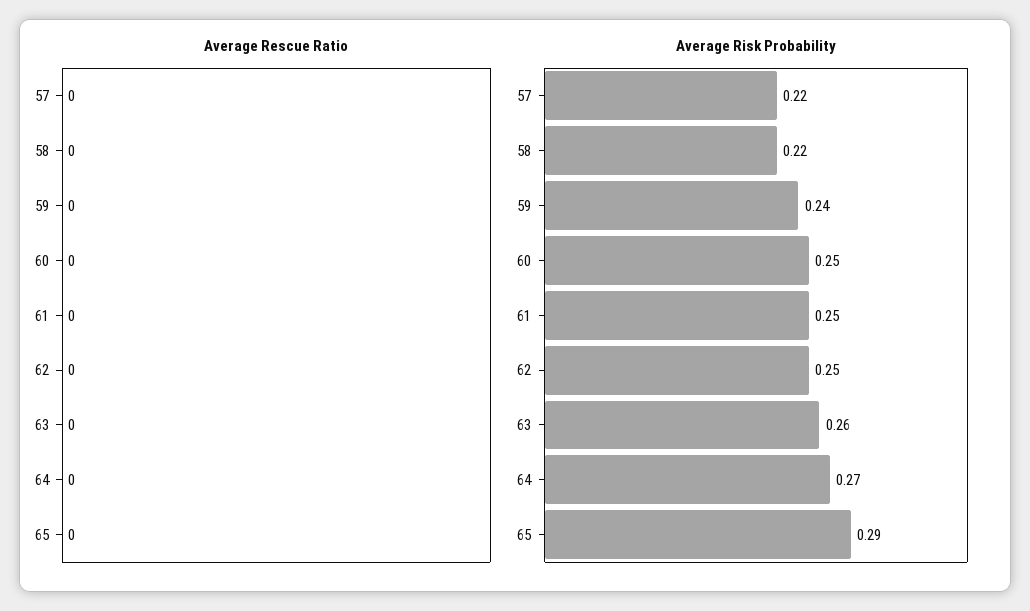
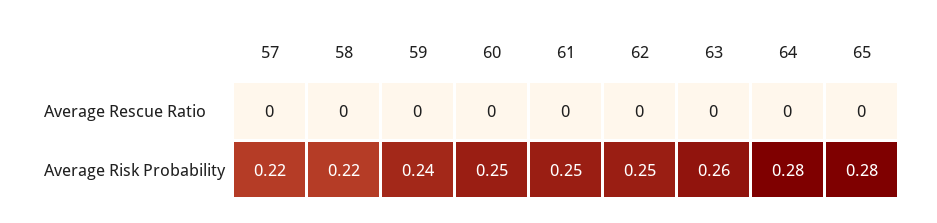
  {
    "Average Rescue Ratio": {
      "57": 0,
      "58": 0,
      "59": 0,
      "60": 0,
      "61": 0,
      "62": 0,
      "63": 0,
      "64": 0,
      "65": 0
    },
    "Average Risk Probability": {
      "57": 0.22,
      "58": 0.22,
      "59": 0.24,
      "60": 0.25,
      "61": 0.25,
      "62": 0.25,
      "63": 0.26,
-     "64": 0.27,
+     "64": 0.28,
-     "65": 0.29
+     "65": 0.28
    }
  }

